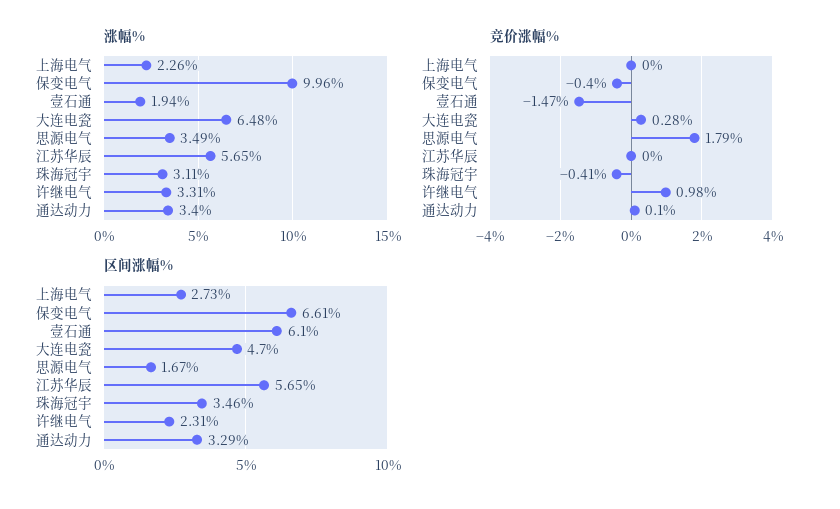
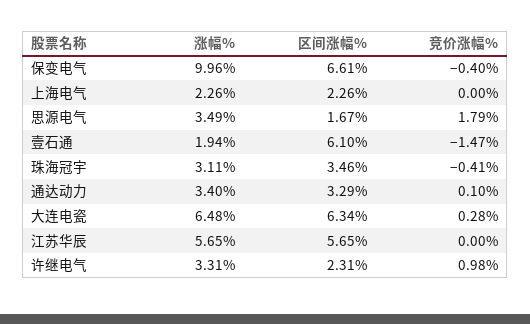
  {
    "涨幅%": {
      "上海电气": 2.26,
      "保变电气": 9.96,
      "壹石通": 1.94,
      "大连电瓷": 6.48,
      "思源电气": 3.49,
      "江苏华辰": 5.65,
      "珠海冠宇": 3.11,
      "许继电气": 3.31,
      "通达动力": 3.4
    },
    "竞价涨幅%": {
      "上海电气": 0,
      "保变电气": -0.4,
      "壹石通": -1.47,
      "大连电瓷": 0.28,
      "思源电气": 1.79,
      "江苏华辰": 0,
      "珠海冠宇": -0.41,
      "许继电气": 0.98,
      "通达动力": 0.1
    },
    "区间涨幅%": {
-     "上海电气": 2.73,
+     "上海电气": 2.26,
      "保变电气": 6.61,
      "壹石通": 6.1,
-     "大连电瓷": 4.7,
+     "大连电瓷": 6.34,
      "思源电气": 1.67,
      "江苏华辰": 5.65,
      "珠海冠宇": 3.46,
      "许继电气": 2.31,
      "通达动力": 3.29
    }
  }

